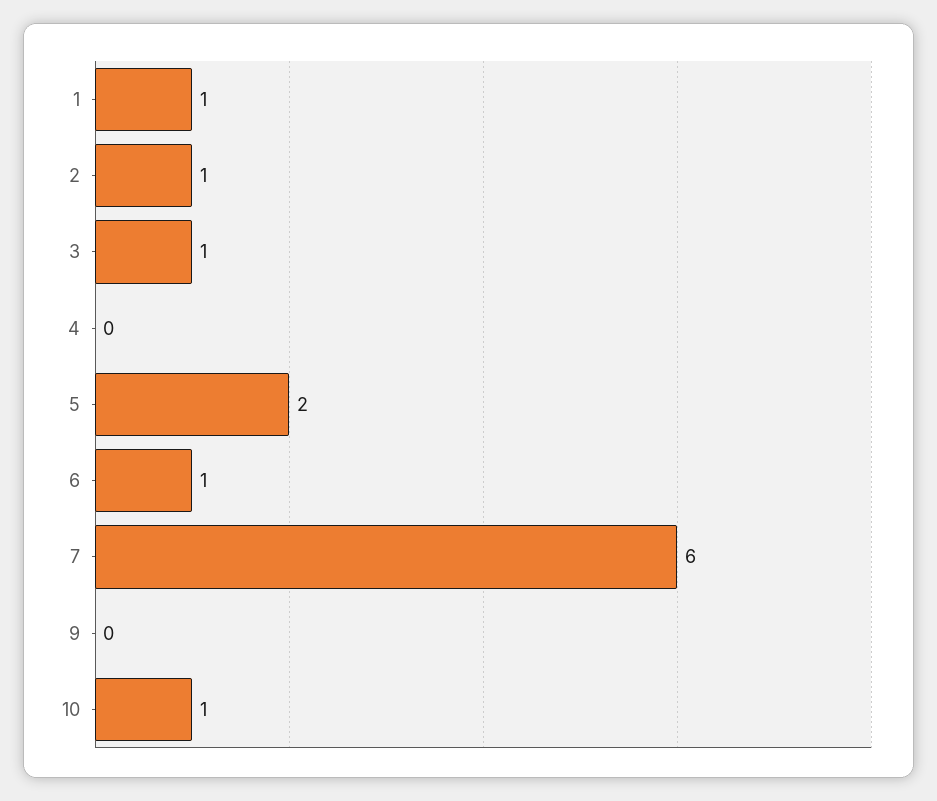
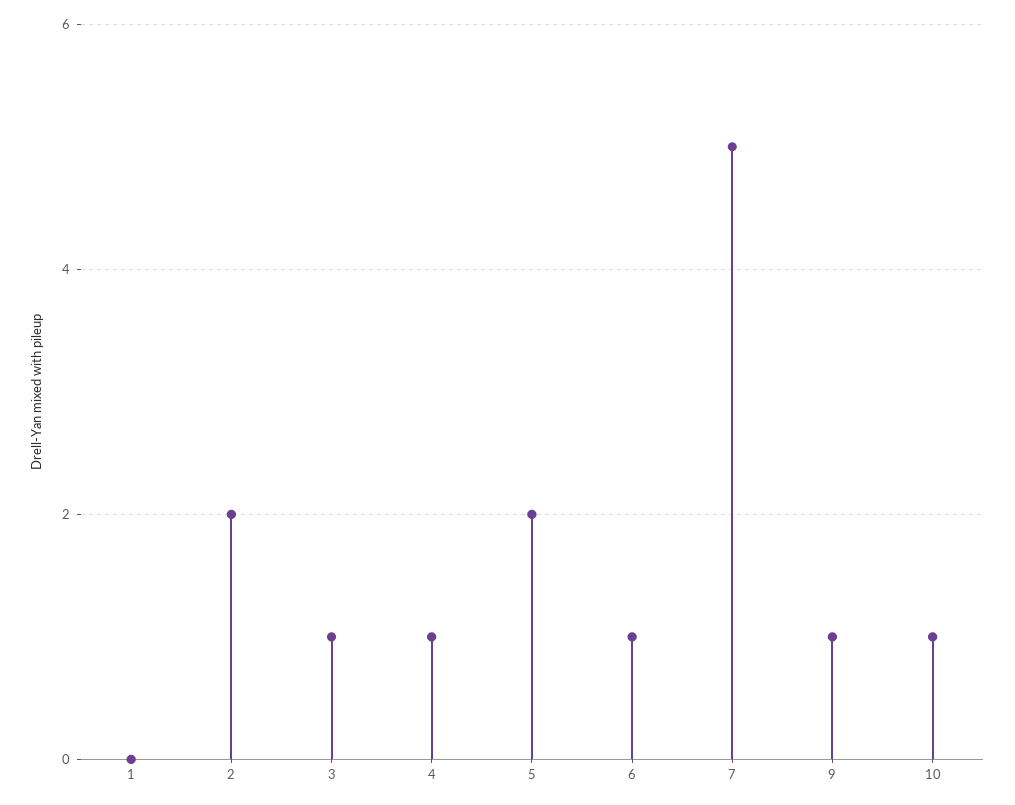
  {
-   "1": 1,
+   "1": 0,
-   "2": 1,
+   "2": 2,
    "3": 1,
-   "4": 0,
+   "4": 1,
    "5": 2,
    "6": 1,
-   "7": 6,
+   "7": 5,
-   "9": 0,
+   "9": 1,
    "10": 1
  }

